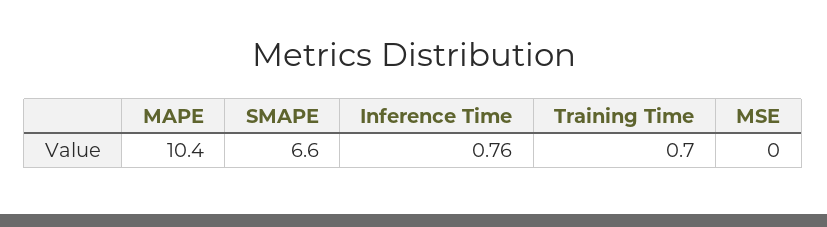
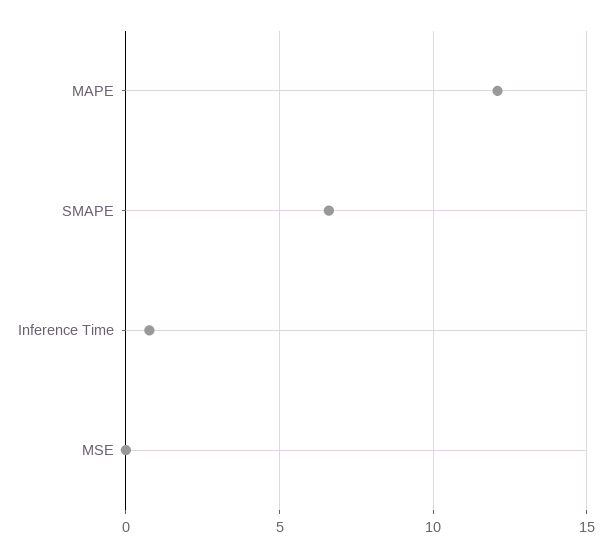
  {
-   "MAPE": 10.4,
+   "MAPE": 12,
    "SMAPE": 6.6,
    "Inference Time": 0.76,
-   "Training Time": 0.7,
    "MSE": 0
  }

